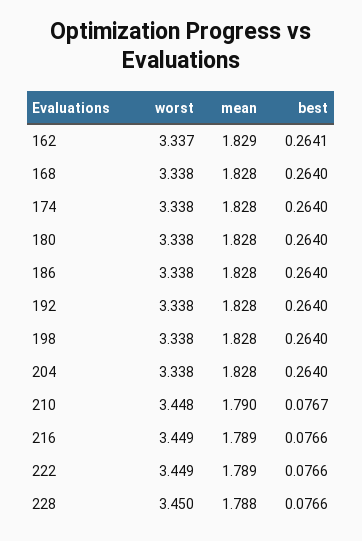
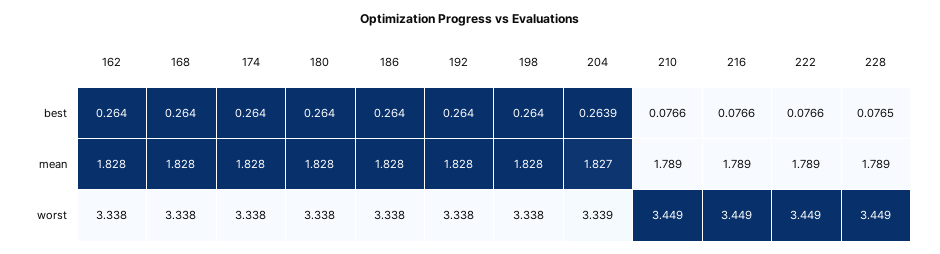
  {
    "worst": {
-     "162": 3.337,
+     "162": 3.338,
      "168": 3.338,
      "174": 3.338,
      "180": 3.338,
      "186": 3.338,
      "192": 3.338,
      "198": 3.338,
-     "204": 3.338,
+     "204": 3.339,
-     "210": 3.448,
+     "210": 3.449,
      "216": 3.449,
      "222": 3.449,
-     "228": 3.45
+     "228": 3.449
    },
    "mean": {
-     "162": 1.829,
+     "162": 1.828,
      "168": 1.828,
      "174": 1.828,
      "180": 1.828,
      "186": 1.828,
      "192": 1.828,
      "198": 1.828,
-     "204": 1.828,
+     "204": 1.827,
-     "210": 1.79,
+     "210": 1.789,
      "216": 1.789,
      "222": 1.789,
-     "228": 1.788
+     "228": 1.789
    },
    "best": {
-     "162": 0.2641,
+     "162": 0.264,
      "168": 0.264,
      "174": 0.264,
      "180": 0.264,
      "186": 0.264,
      "192": 0.264,
      "198": 0.264,
-     "204": 0.264,
+     "204": 0.2639,
-     "210": 0.0767,
+     "210": 0.0766,
      "216": 0.0766,
      "222": 0.0766,
-     "228": 0.0766
+     "228": 0.0765
    }
  }

